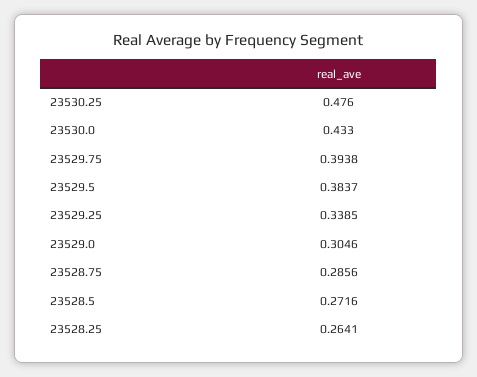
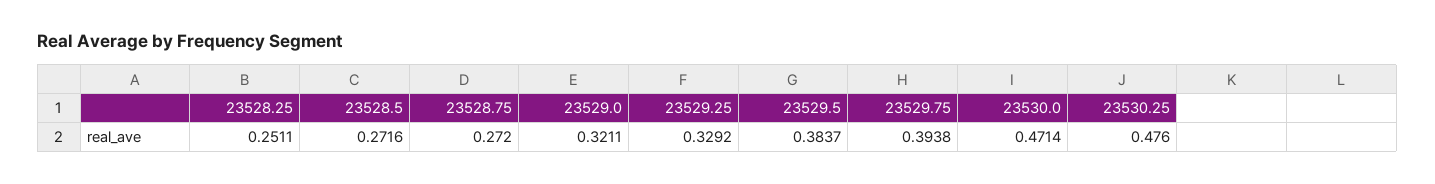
  {
    "23530.25": 0.476,
-   "23530.0": 0.433,
+   "23530.0": 0.4714,
    "23529.75": 0.3938,
    "23529.5": 0.3837,
-   "23529.25": 0.3385,
+   "23529.25": 0.3292,
-   "23529.0": 0.3046,
+   "23529.0": 0.3211,
-   "23528.75": 0.2856,
+   "23528.75": 0.272,
    "23528.5": 0.2716,
-   "23528.25": 0.2641
+   "23528.25": 0.2511
  }

